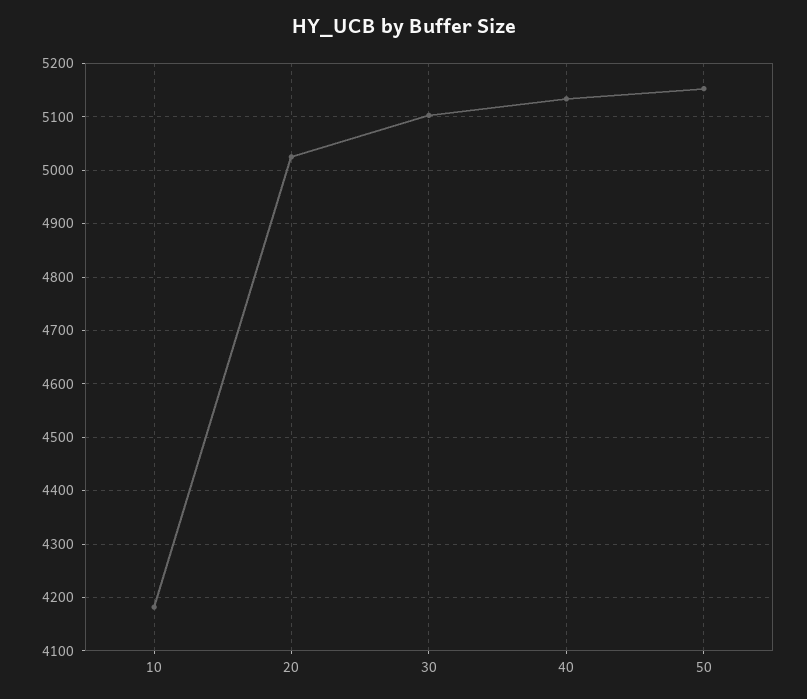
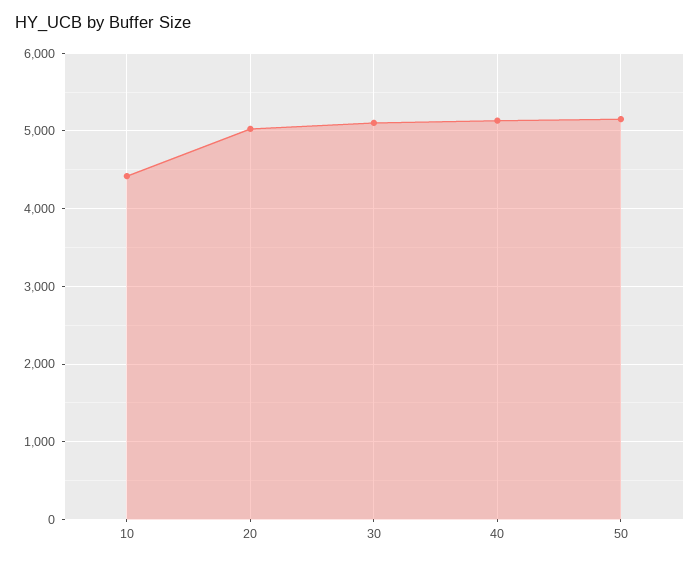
  {
-   "10": 4180,
+   "10": 4400,
    "20": 5020,
    "30": 5100,
    "40": 5140,
    "50": 5160
  }

